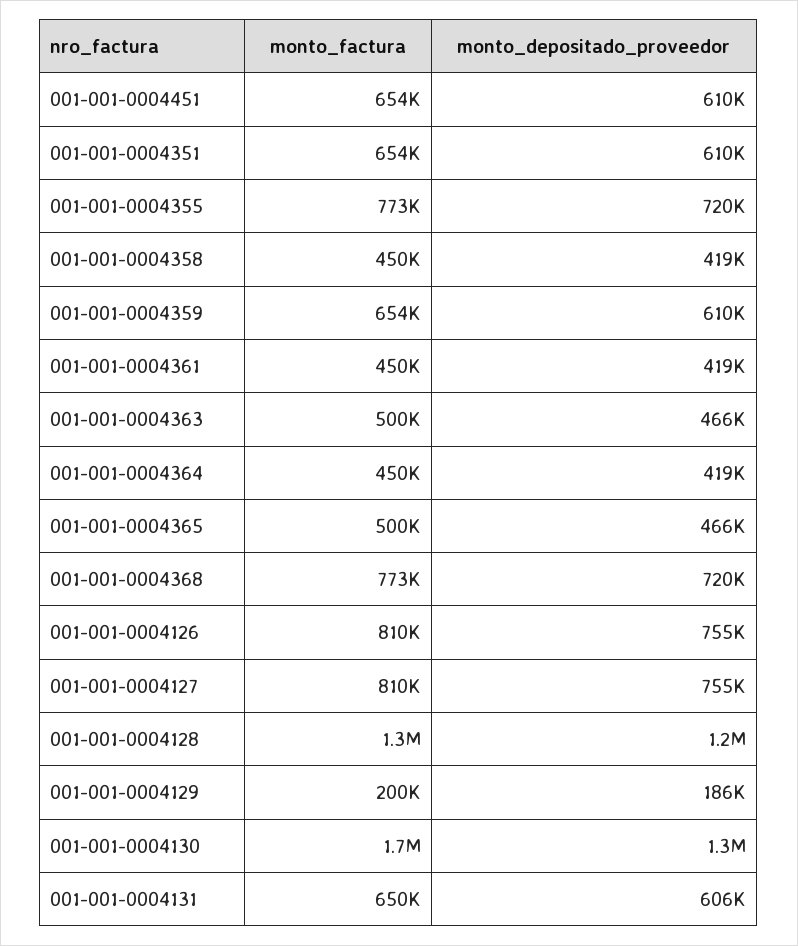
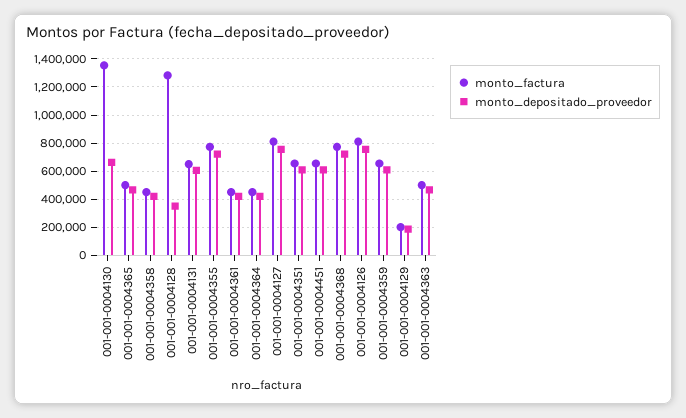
  {
    "monto_factura": {
      "001-001-0004451": 654000,
      "001-001-0004351": 654000,
      "001-001-0004355": 773000,
      "001-001-0004358": 450000,
      "001-001-0004359": 654000,
      "001-001-0004361": 450000,
      "001-001-0004363": 500000,
      "001-001-0004364": 450000,
      "001-001-0004365": 500000,
      "001-001-0004368": 773000,
      "001-001-0004126": 810000,
      "001-001-0004127": 810000,
      "001-001-0004128": 1300000,
      "001-001-0004129": 200000,
-     "001-001-0004130": 1700000,
+     "001-001-0004130": 1350000,
      "001-001-0004131": 650000
    },
    "monto_depositado_proveedor": {
      "001-001-0004451": 610000,
      "001-001-0004351": 610000,
      "001-001-0004355": 720000,
      "001-001-0004358": 419000,
      "001-001-0004359": 610000,
      "001-001-0004361": 419000,
      "001-001-0004363": 466000,
      "001-001-0004364": 419000,
      "001-001-0004365": 466000,
      "001-001-0004368": 720000,
      "001-001-0004126": 755000,
      "001-001-0004127": 755000,
-     "001-001-0004128": 1200000,
+     "001-001-0004128": 350000,
      "001-001-0004129": 186000,
-     "001-001-0004130": 1300000,
+     "001-001-0004130": 650000,
      "001-001-0004131": 606000
    }
  }

